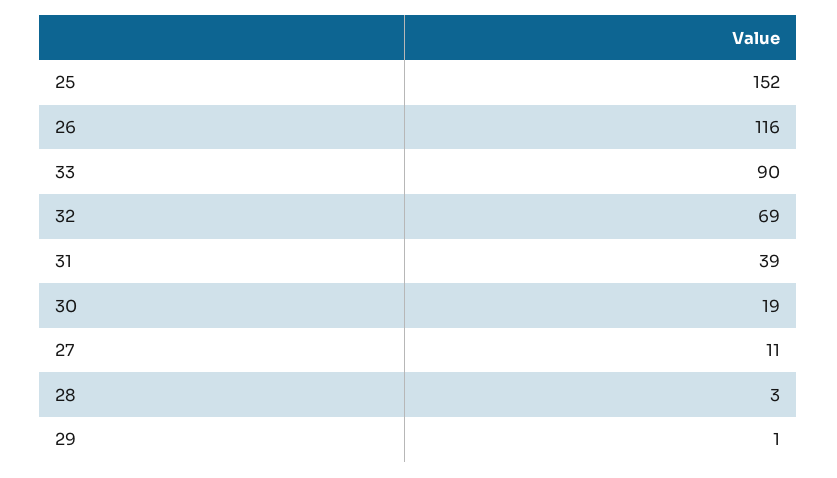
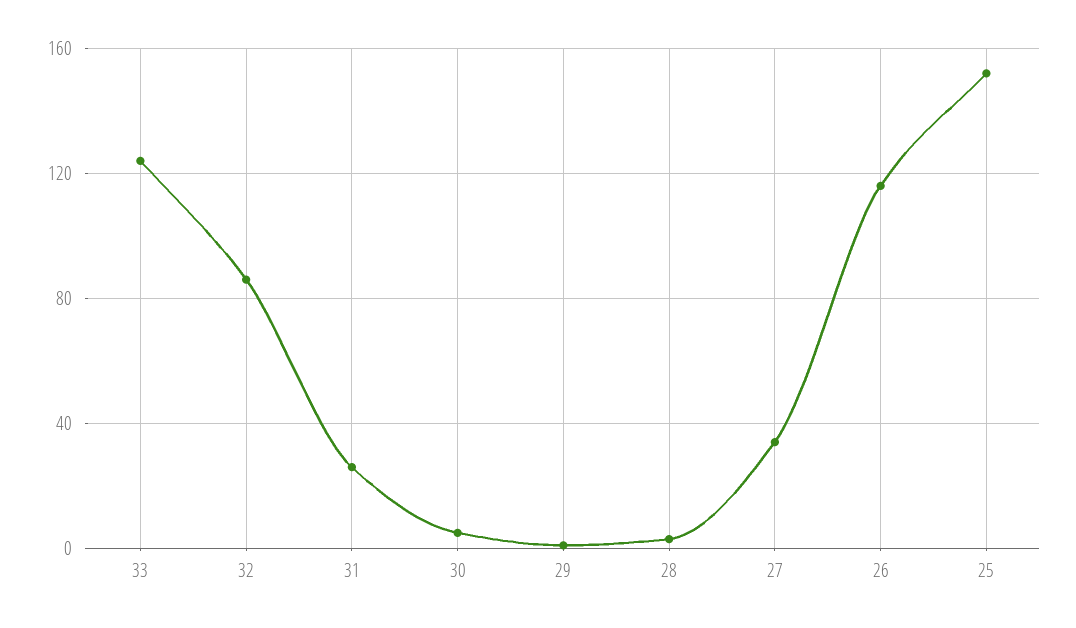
  {
    "25": 152,
    "26": 116,
-   "33": 90,
+   "33": 125,
-   "32": 69,
+   "32": 85,
-   "31": 39,
+   "31": 25,
-   "30": 19,
+   "30": 5,
-   "27": 11,
+   "27": 35,
    "28": 3,
    "29": 1
  }

